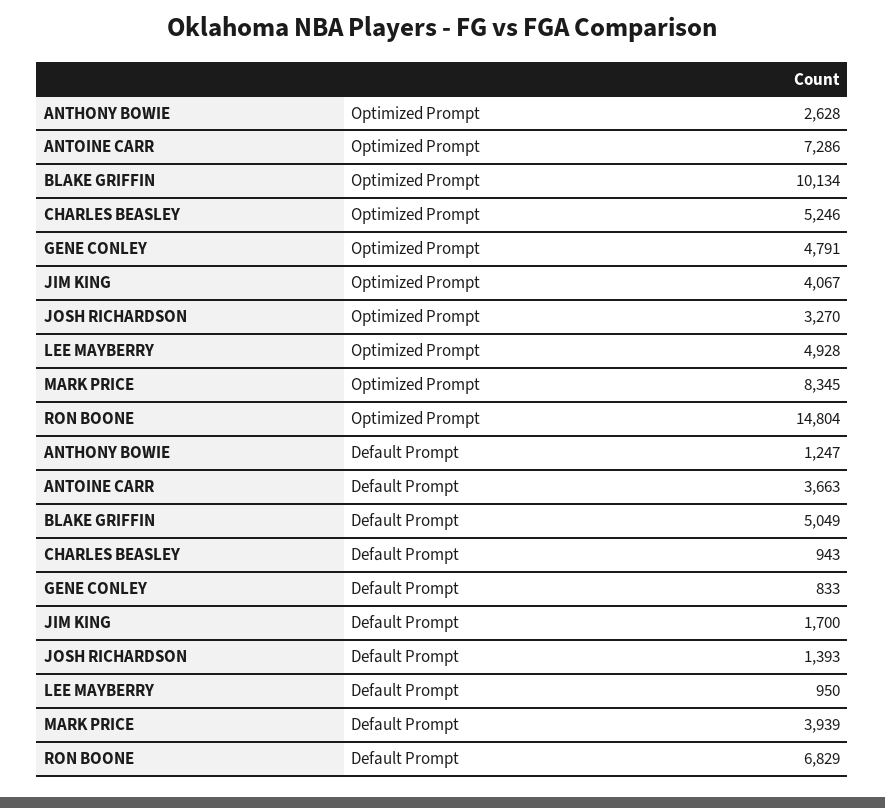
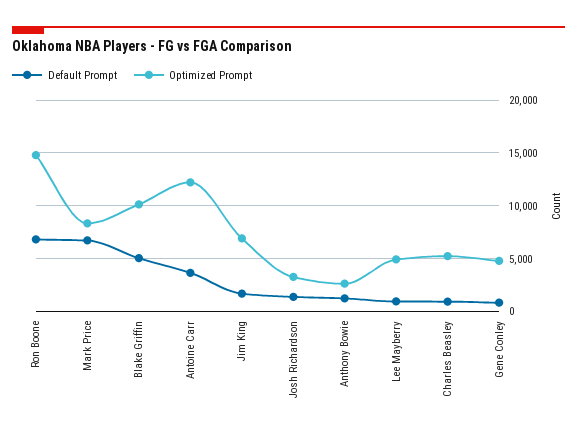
  {
    "Optimized Prompt": {
      "ANTHONY BOWIE": 2628,
-     "ANTOINE CARR": 7286,
+     "ANTOINE CARR": 12000,
      "BLAKE GRIFFIN": 10134,
      "CHARLES BEASLEY": 5246,
      "GENE CONLEY": 4791,
-     "JIM KING": 4067,
+     "JIM KING": 7000,
      "JOSH RICHARDSON": 3270,
      "LEE MAYBERRY": 4928,
      "MARK PRICE": 8345,
      "RON BOONE": 14804
    },
    "Default Prompt": {
      "ANTHONY BOWIE": 1247,
      "ANTOINE CARR": 3663,
      "BLAKE GRIFFIN": 5049,
      "CHARLES BEASLEY": 943,
      "GENE CONLEY": 833,
      "JIM KING": 1700,
      "JOSH RICHARDSON": 1393,
      "LEE MAYBERRY": 950,
-     "MARK PRICE": 3939,
+     "MARK PRICE": 7000,
      "RON BOONE": 6829
    }
  }

